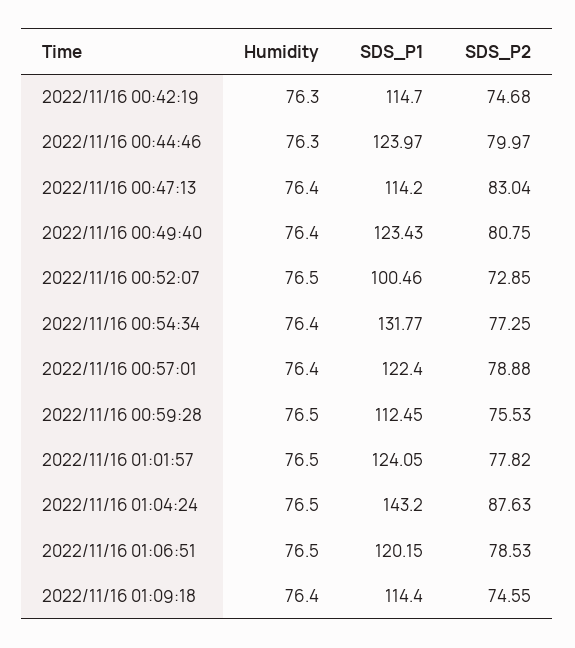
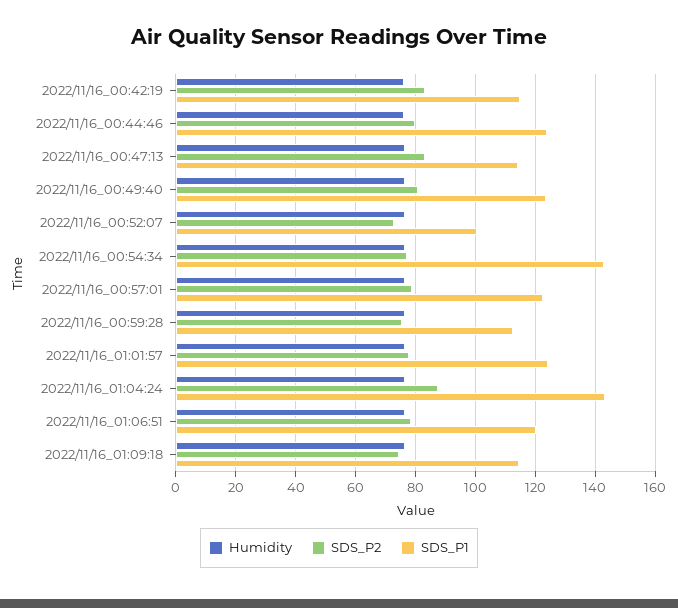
  {
    "Humidity": {
      "2022/11/16 00:42:19": 76.3,
      "2022/11/16 00:44:46": 76.3,
      "2022/11/16 00:47:13": 76.4,
      "2022/11/16 00:49:40": 76.4,
      "2022/11/16 00:52:07": 76.5,
      "2022/11/16 00:54:34": 76.4,
      "2022/11/16 00:57:01": 76.4,
      "2022/11/16 00:59:28": 76.5,
      "2022/11/16 01:01:57": 76.5,
      "2022/11/16 01:04:24": 76.5,
      "2022/11/16 01:06:51": 76.5,
      "2022/11/16 01:09:18": 76.4
    },
    "SDS_P1": {
      "2022/11/16 00:42:19": 114.7,
      "2022/11/16 00:44:46": 123.97,
      "2022/11/16 00:47:13": 114.2,
      "2022/11/16 00:49:40": 123.43,
      "2022/11/16 00:52:07": 100.46,
-     "2022/11/16 00:54:34": 131.77,
+     "2022/11/16 00:54:34": 142.5,
      "2022/11/16 00:57:01": 122.4,
      "2022/11/16 00:59:28": 112.45,
      "2022/11/16 01:01:57": 124.05,
      "2022/11/16 01:04:24": 143.2,
      "2022/11/16 01:06:51": 120.15,
      "2022/11/16 01:09:18": 114.4
    },
    "SDS_P2": {
-     "2022/11/16 00:42:19": 74.68,
+     "2022/11/16 00:42:19": 82.5,
      "2022/11/16 00:44:46": 79.97,
      "2022/11/16 00:47:13": 83.04,
      "2022/11/16 00:49:40": 80.75,
      "2022/11/16 00:52:07": 72.85,
      "2022/11/16 00:54:34": 77.25,
      "2022/11/16 00:57:01": 78.88,
      "2022/11/16 00:59:28": 75.53,
      "2022/11/16 01:01:57": 77.82,
      "2022/11/16 01:04:24": 87.63,
      "2022/11/16 01:06:51": 78.53,
      "2022/11/16 01:09:18": 74.55
    }
  }

